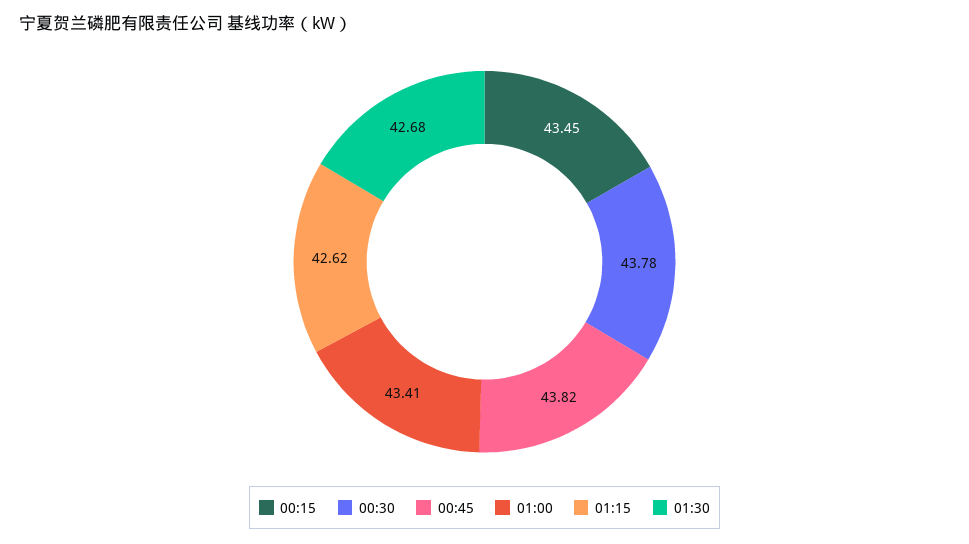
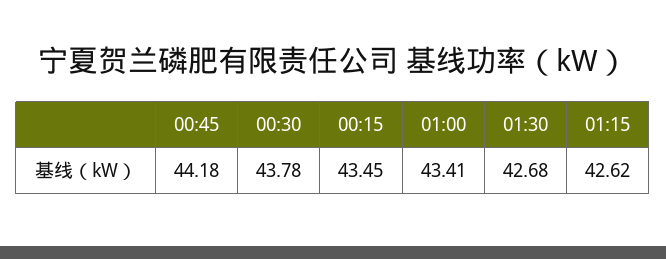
  {
    "00:15": 43.45,
    "00:30": 43.78,
-   "00:45": 43.82,
+   "00:45": 44.18,
    "01:00": 43.41,
    "01:15": 42.62,
    "01:30": 42.68
  }

